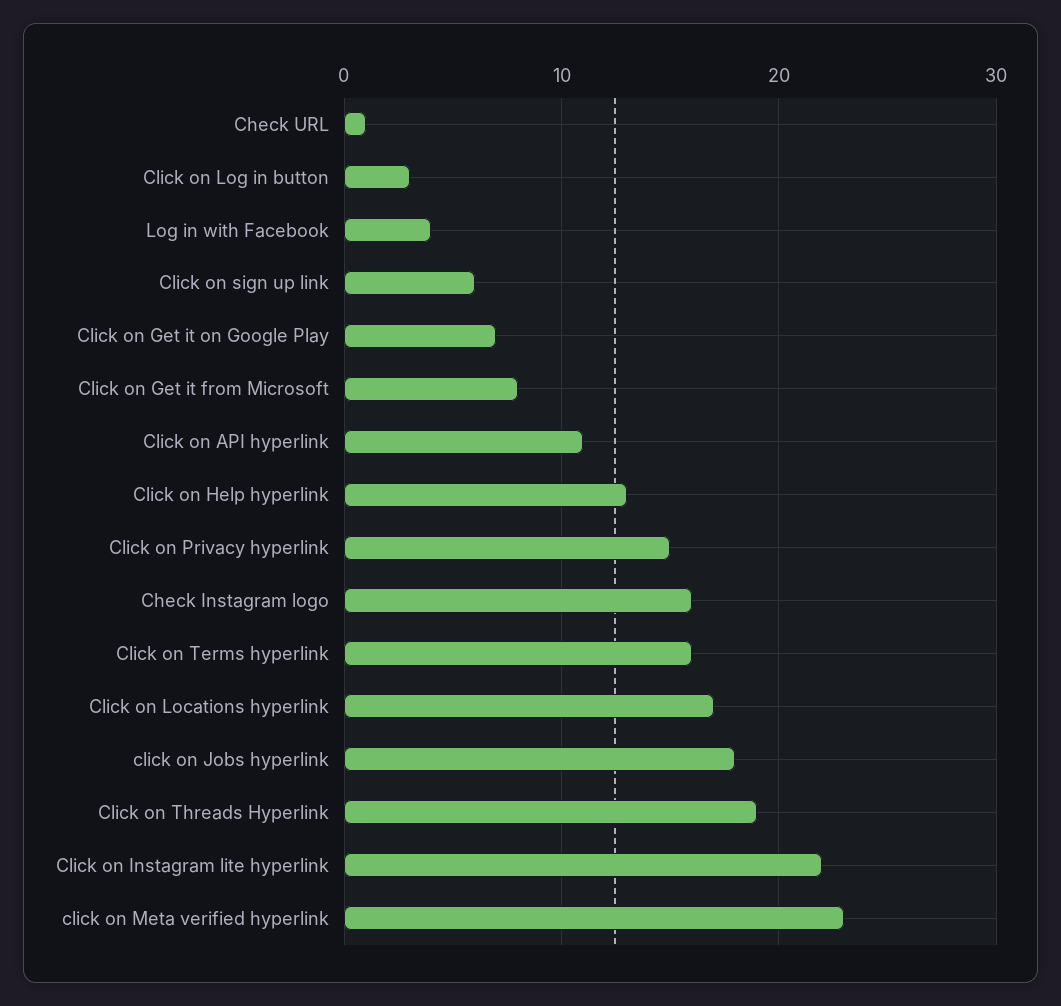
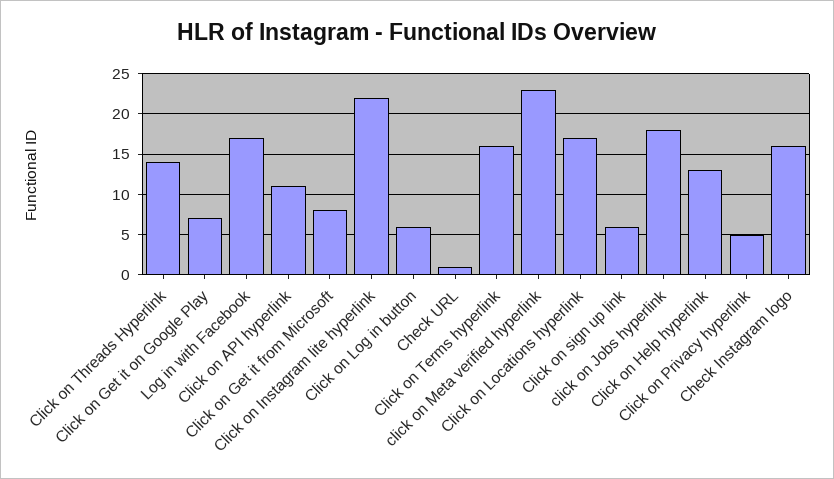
  {
    "Check URL": 1,
-   "Click on Log in button": 3,
+   "Click on Log in button": 6,
-   "Log in with Facebook": 4,
+   "Log in with Facebook": 17,
    "Click on sign up link": 6,
    "Click on Get it on Google Play": 7,
    "Click on Get it from Microsoft": 8,
    "Click on API hyperlink": 11,
    "Click on Help hyperlink": 13,
-   "Click on Privacy hyperlink": 15,
+   "Click on Privacy hyperlink": 5,
    "Check Instagram logo": 16,
    "Click on Terms hyperlink": 16,
    "Click on Locations hyperlink": 17,
    "click on Jobs hyperlink": 18,
-   "Click on Threads Hyperlink": 19,
+   "Click on Threads Hyperlink": 14,
    "Click on Instagram lite hyperlink": 22,
    "click on Meta verified hyperlink": 23
  }

